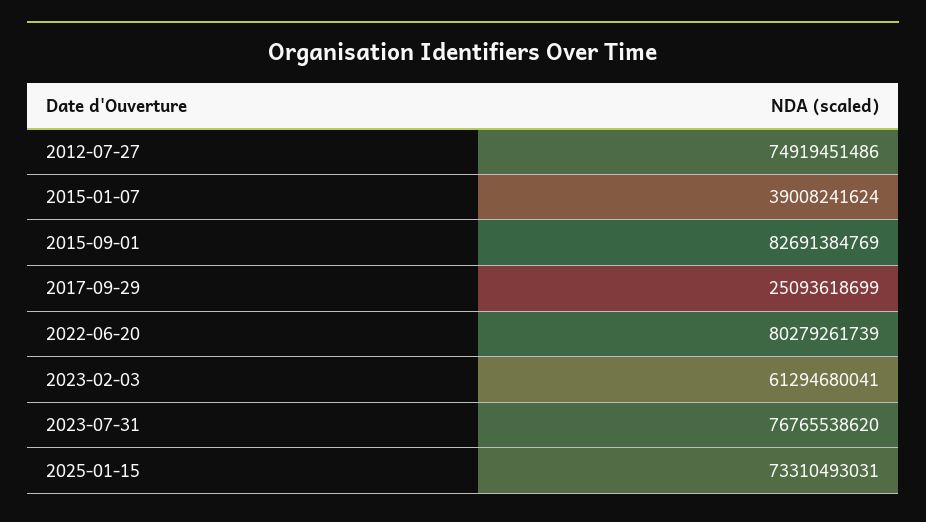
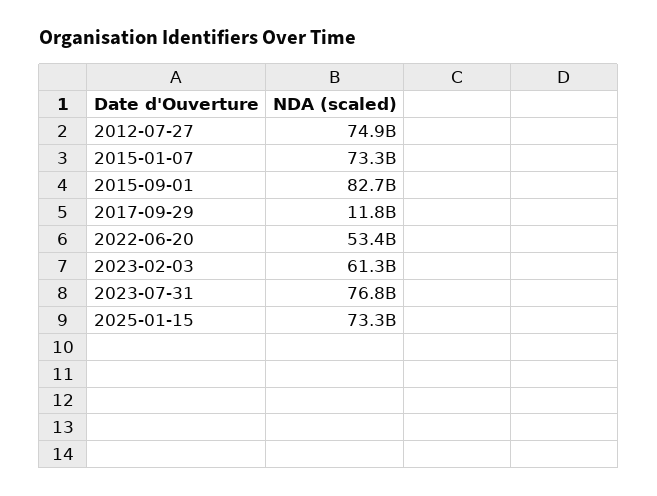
  {
    "2012-07-27": 74919451486,
-   "2015-01-07": 39008241624,
+   "2015-01-07": 73300000000,
    "2015-09-01": 82691384769,
-   "2017-09-29": 25093618699,
+   "2017-09-29": 11800000000,
-   "2022-06-20": 80279261739,
+   "2022-06-20": 53400000000,
    "2023-02-03": 61294680041,
    "2023-07-31": 76765538620,
    "2025-01-15": 73310493031
  }

